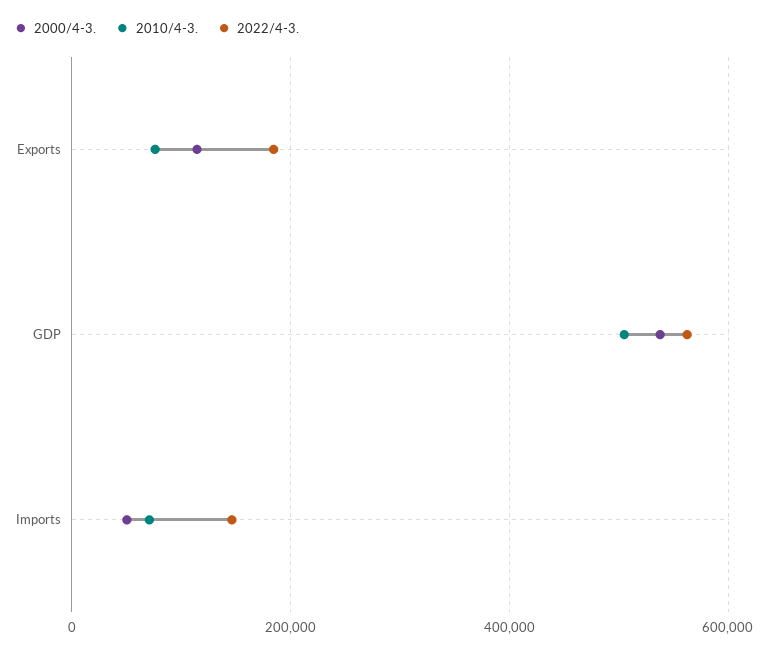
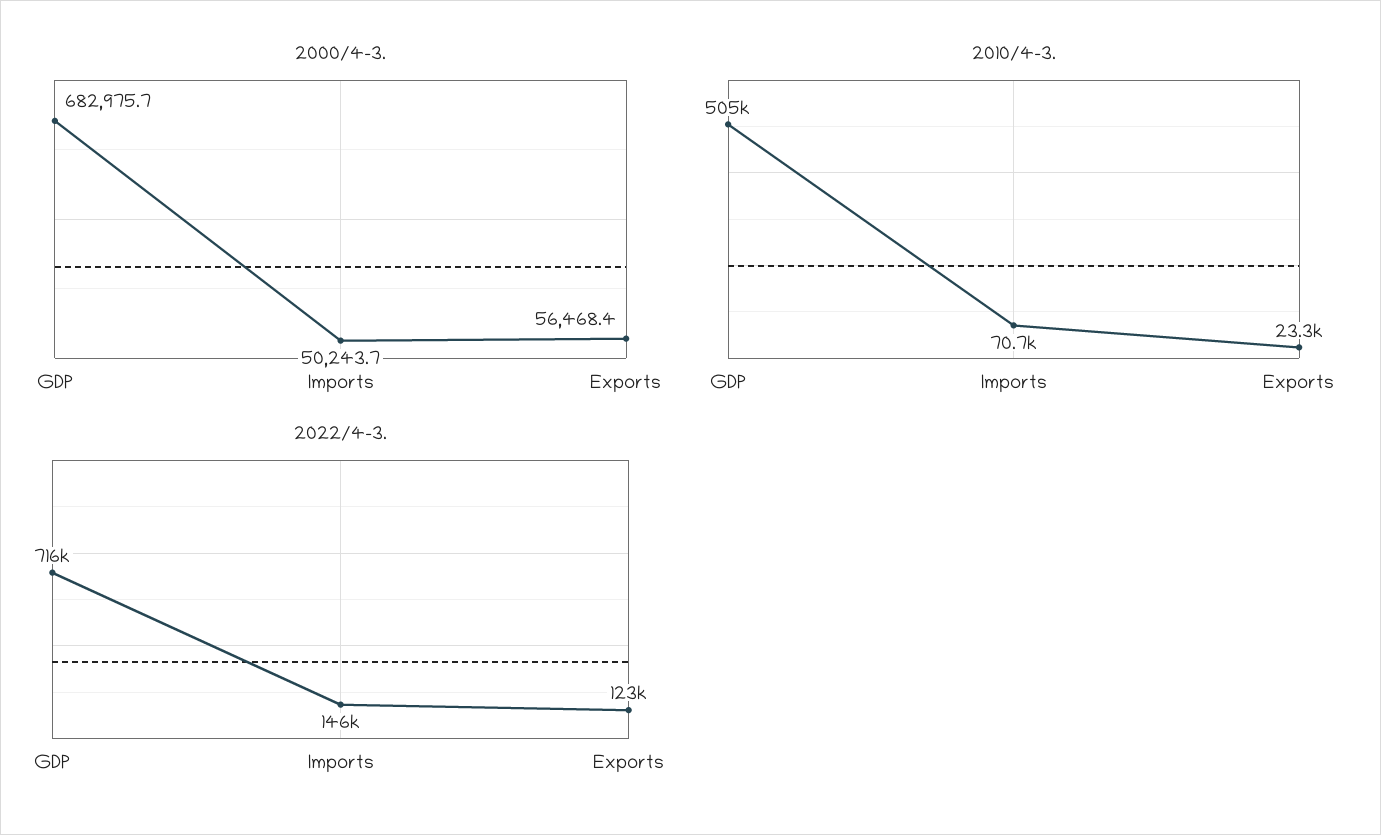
  {
    "2000/4-3.": {
-     "Exports": 120000,
+     "Exports": 56468.4,
-     "GDP": 540000,
+     "GDP": 682975.7,
      "Imports": 50243.7
    },
    "2010/4-3.": {
-     "Exports": 80000,
+     "Exports": 23300,
      "GDP": 505000,
      "Imports": 70700
    },
    "2022/4-3.": {
-     "Exports": 180000,
+     "Exports": 123000,
-     "GDP": 560000,
+     "GDP": 716000,
      "Imports": 146000
    }
  }

